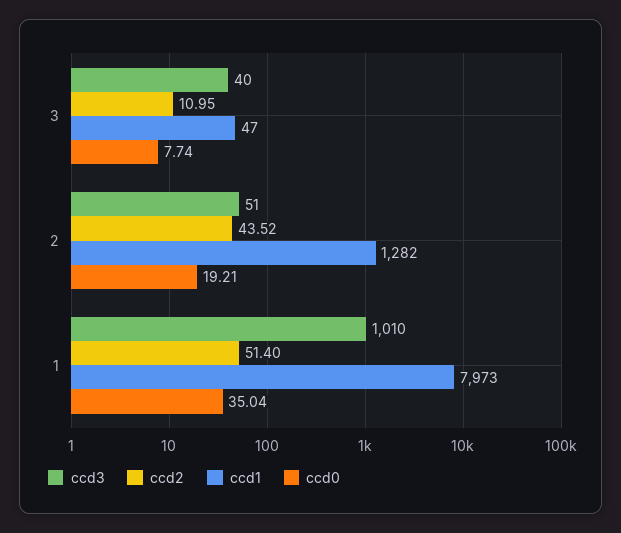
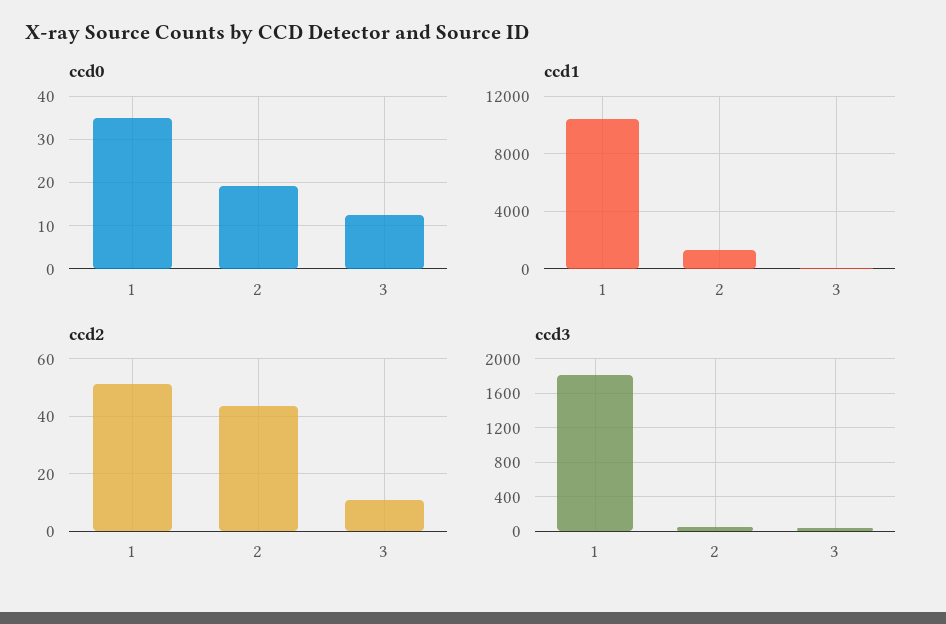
  {
    "ccd3": {
      "3": 40,
      "2": 51,
-     "1": 1010
+     "1": 1800
    },
    "ccd2": {
      "3": 10.95,
      "2": 43.52,
      "1": 51.4
    },
    "ccd1": {
      "3": 47,
      "2": 1282,
-     "1": 7973
+     "1": 10500
    },
    "ccd0": {
-     "3": 7.74,
+     "3": 12,
      "2": 19.21,
      "1": 35.04
    }
  }

